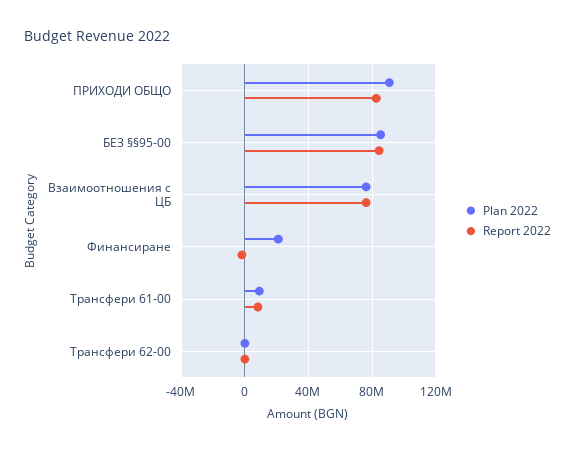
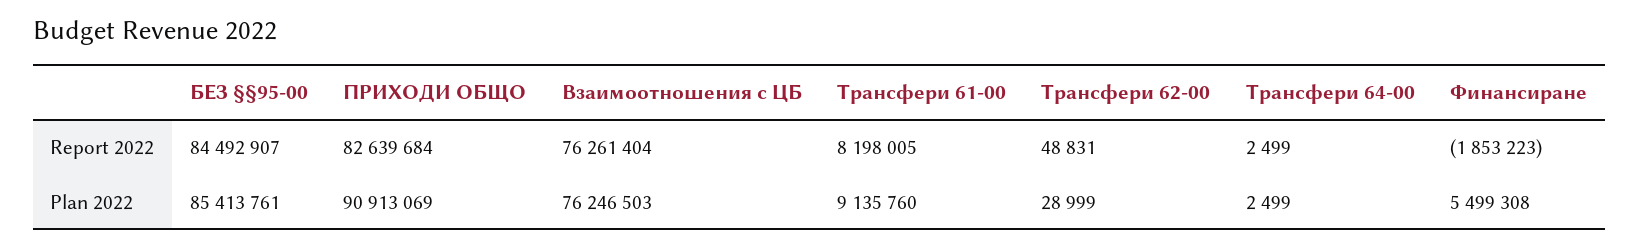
  {
    "Plan 2022": {
      "ПРИХОДИ ОБЩО": 90913069,
      "БЕЗ §§95-00": 85413761,
      "Взаимоотношения с ЦБ": 76246503,
-     "Финансиране": 20000000,
+     "Финансиране": 5499308,
      "Трансфери 61-00": 9135760,
-     "Трансфери 62-00": 28999
+     "Трансфери 62-00": 28999,
+     "Трансфери 64-00": 2499
    },
    "Report 2022": {
      "ПРИХОДИ ОБЩО": 82639684,
      "БЕЗ §§95-00": 84492907,
      "Взаимоотношения с ЦБ": 76261404,
      "Финансиране": -1853223,
      "Трансфери 61-00": 8198005,
-     "Трансфери 62-00": 48831
+     "Трансфери 62-00": 48831,
+     "Трансфери 64-00": 2499
    }
  }

